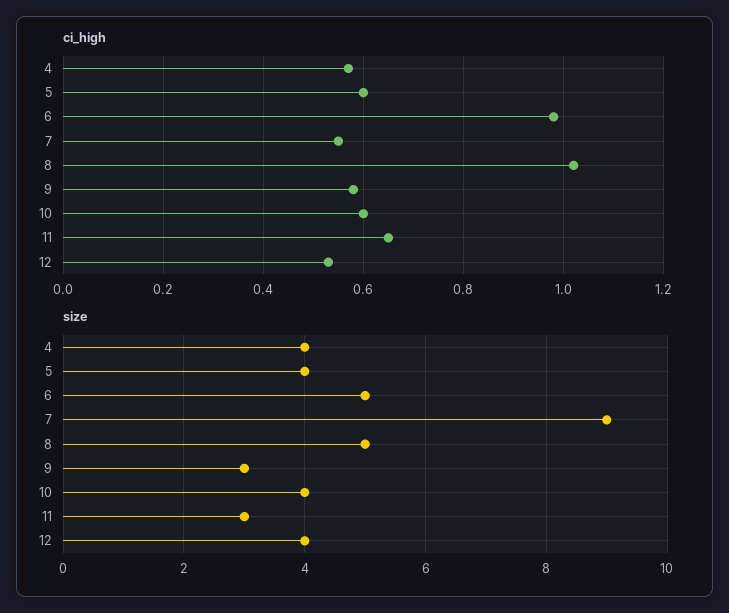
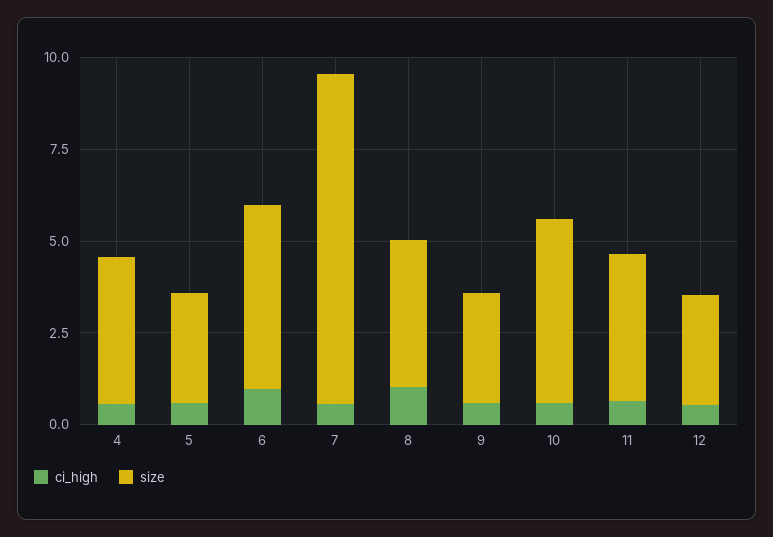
  {
    "ci_high": {
      "4": 0.55,
      "5": 0.6,
      "6": 1,
      "7": 0.55,
      "8": 1,
      "9": 0.6,
      "10": 0.6,
      "11": 0.65,
      "12": 0.55
    },
    "size": {
      "4": 4,
-     "5": 4,
+     "5": 3,
      "6": 5,
      "7": 9,
-     "8": 5,
+     "8": 4,
      "9": 3,
-     "10": 4,
+     "10": 5,
-     "11": 3,
+     "11": 4,
-     "12": 4
+     "12": 3
    }
  }

